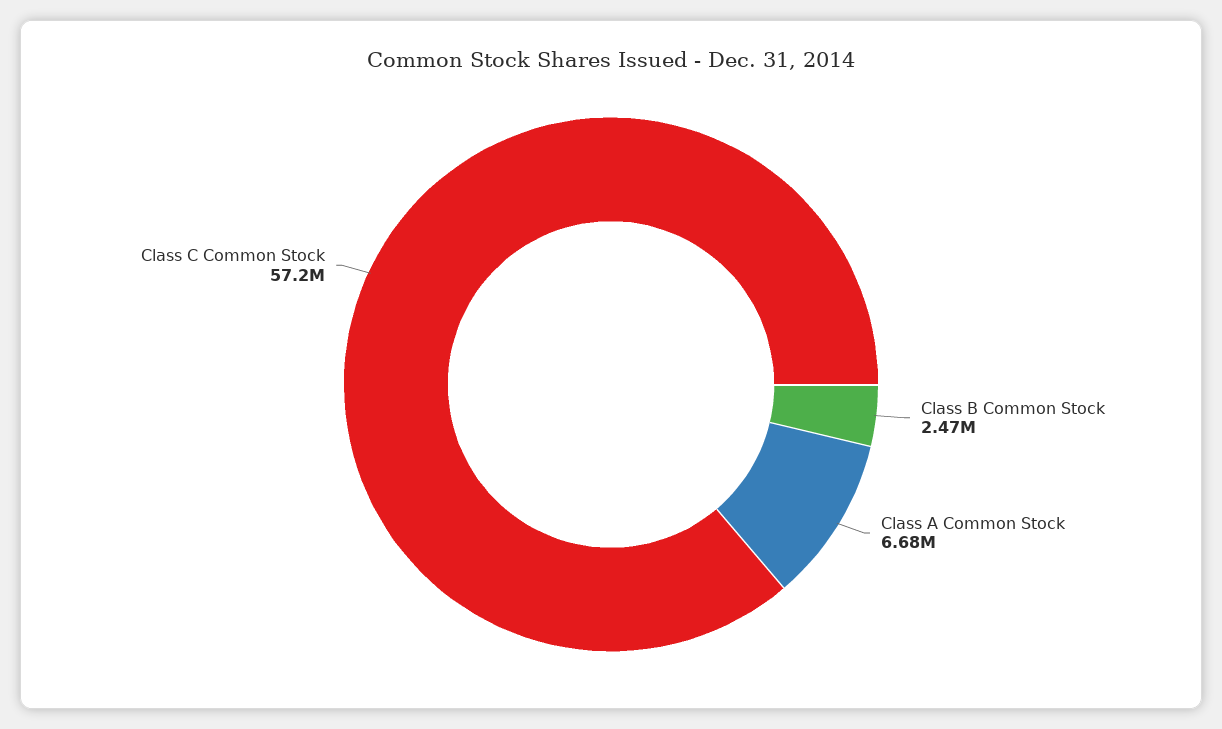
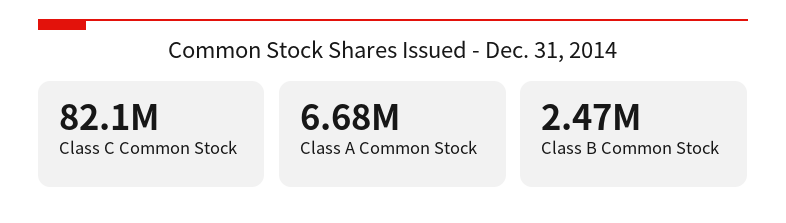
  {
    "Class B Common Stock": 2470000,
    "Class A Common Stock": 6680000,
-   "Class C Common Stock": 57200000
+   "Class C Common Stock": 82100000
  }

